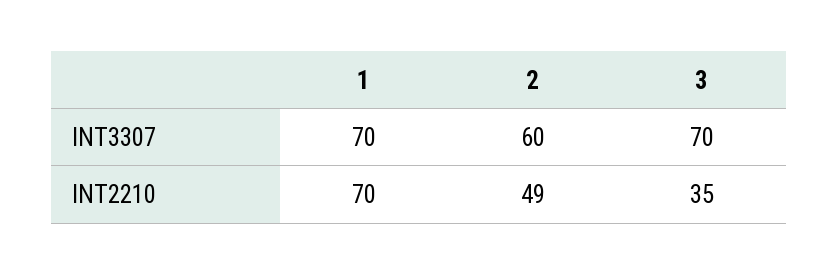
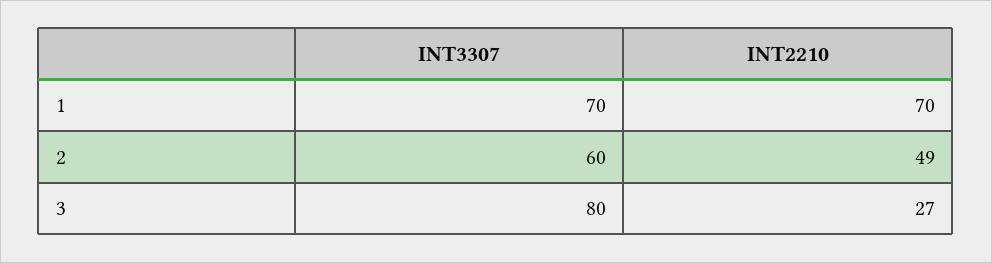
  {
    "1": {
      "INT3307": 70,
      "INT2210": 70
    },
    "2": {
      "INT3307": 60,
      "INT2210": 49
    },
    "3": {
-     "INT3307": 70,
+     "INT3307": 80,
-     "INT2210": 35
+     "INT2210": 27
    }
  }

